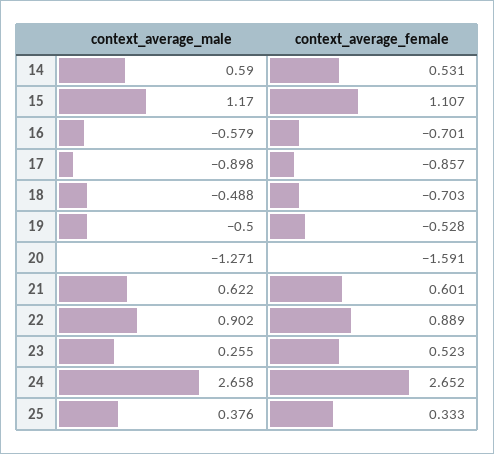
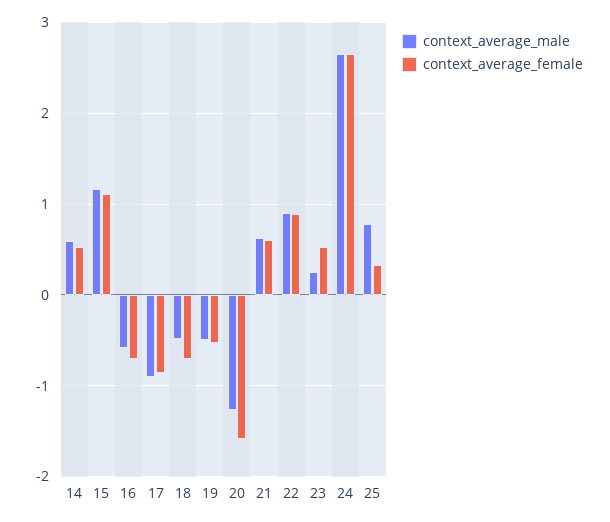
  {
    "context_average_male": {
      "14": 0.59,
      "15": 1.17,
      "16": -0.579,
      "17": -0.898,
      "18": -0.488,
      "19": -0.5,
      "20": -1.271,
      "21": 0.622,
      "22": 0.902,
      "23": 0.255,
      "24": 2.658,
-     "25": 0.376
+     "25": 0.8
    },
    "context_average_female": {
      "14": 0.531,
      "15": 1.107,
      "16": -0.701,
      "17": -0.857,
      "18": -0.703,
      "19": -0.528,
      "20": -1.591,
      "21": 0.601,
      "22": 0.889,
      "23": 0.523,
      "24": 2.652,
      "25": 0.333
    }
  }

